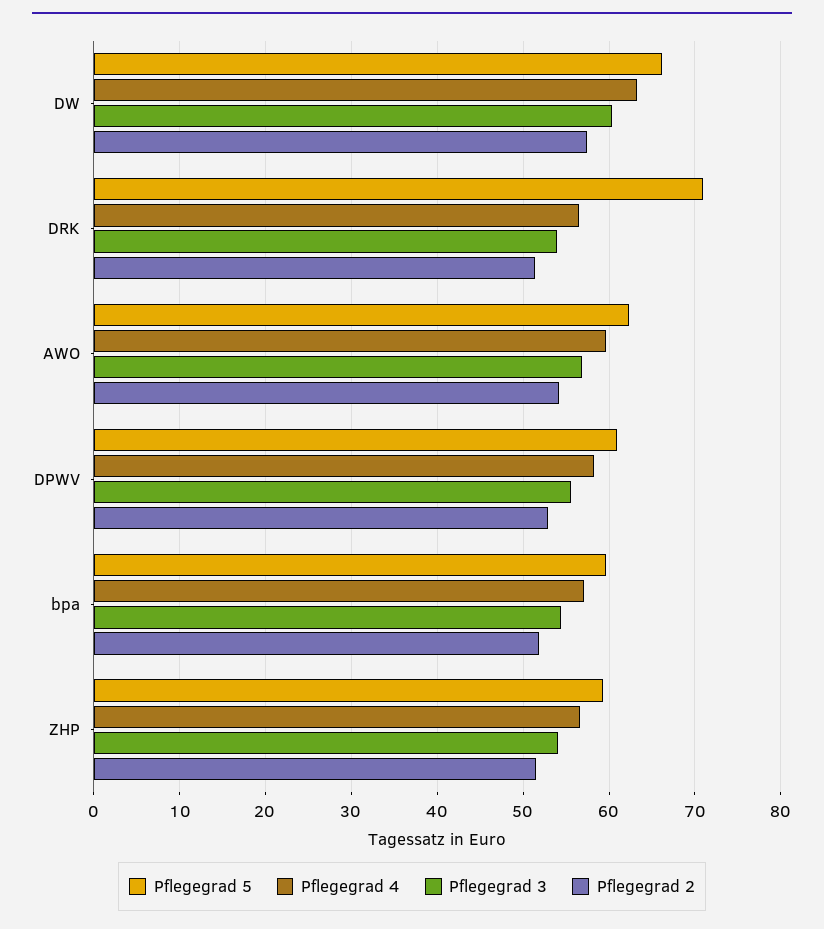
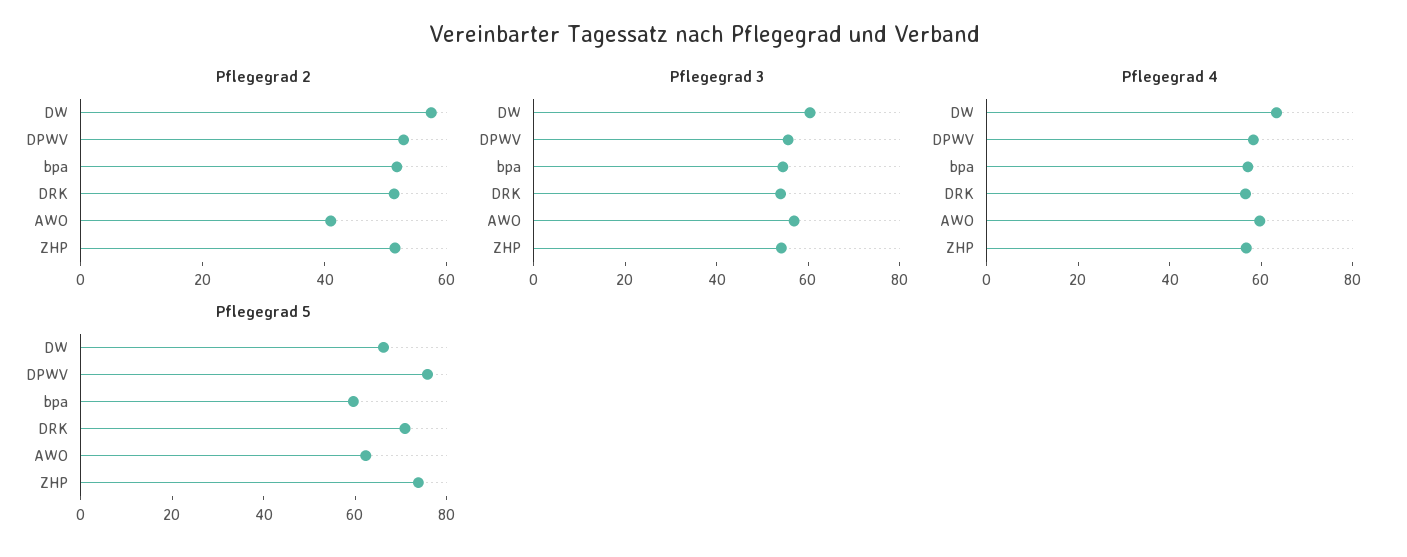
  {
    "Pflegegrad 5": {
      "DW": 66,
      "DRK": 71,
      "AWO": 62,
-     "DPWV": 61,
+     "DPWV": 75,
      "bpa": 60,
-     "ZHP": 59
+     "ZHP": 75
    },
    "Pflegegrad 4": {
      "DW": 63,
      "DRK": 57,
      "AWO": 60,
      "DPWV": 58,
      "bpa": 57,
      "ZHP": 57
    },
    "Pflegegrad 3": {
      "DW": 60,
      "DRK": 54,
      "AWO": 57,
      "DPWV": 56,
      "bpa": 54,
      "ZHP": 54
    },
    "Pflegegrad 2": {
      "DW": 57,
      "DRK": 51,
-     "AWO": 54,
+     "AWO": 40,
      "DPWV": 53,
      "bpa": 52,
      "ZHP": 52
    }
  }

